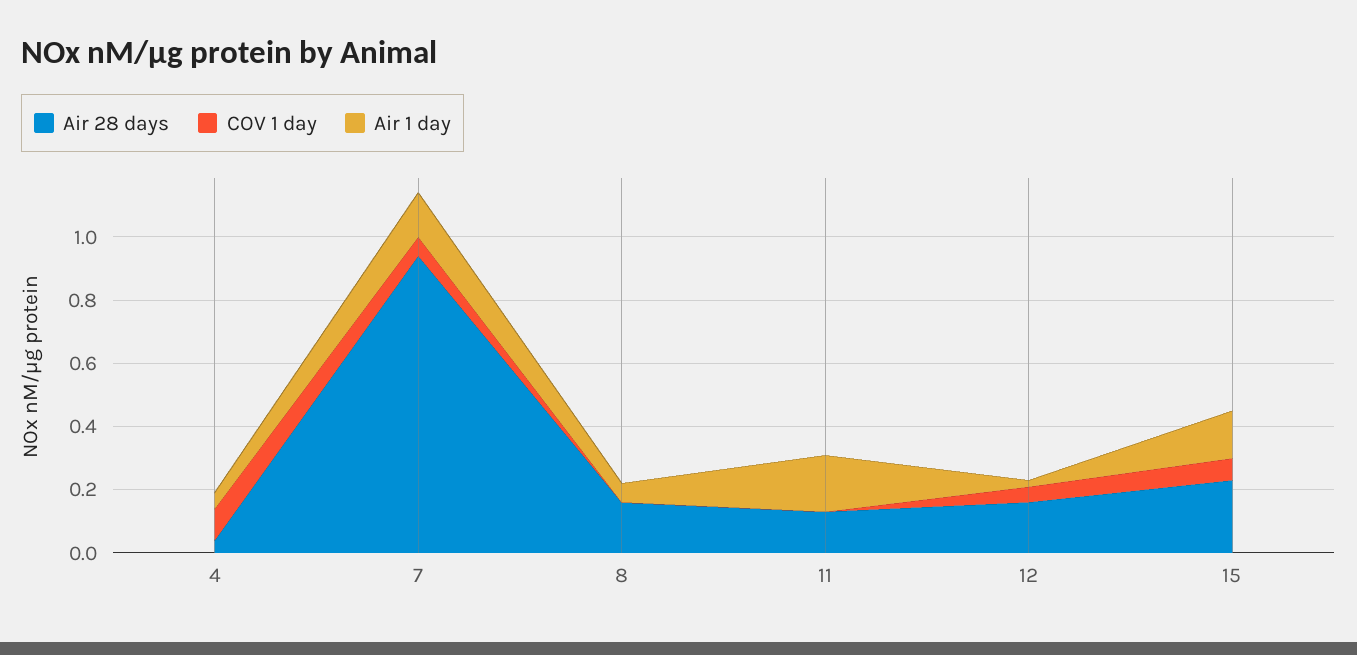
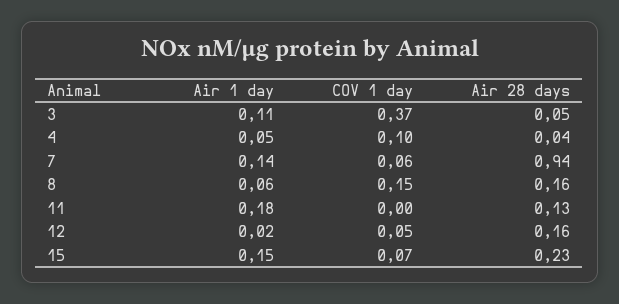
  {
    "Air 28 days": {
      "4": 0.04,
      "7": 0.94,
      "8": 0.16,
      "11": 0.13,
      "12": 0.16,
-     "15": 0.23
+     "15": 0.23,
+     "3": 0.05
    },
    "COV 1 day": {
      "4": 0.1,
      "7": 0.06,
-     "8": 0,
+     "8": 0.15,
      "11": 0,
      "12": 0.05,
-     "15": 0.07
+     "15": 0.07,
+     "3": 0.37
    },
    "Air 1 day": {
      "4": 0.05,
      "7": 0.14,
      "8": 0.06,
      "11": 0.18,
      "12": 0.02,
-     "15": 0.15
+     "15": 0.15,
+     "3": 0.11
    }
  }

